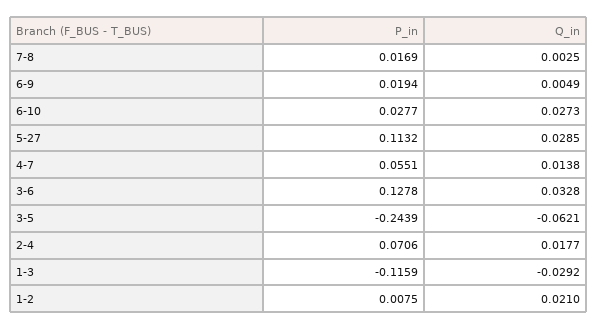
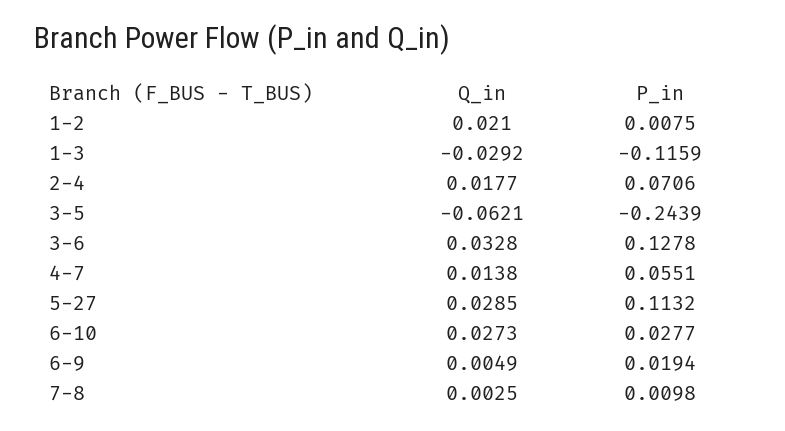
  {
    "P_in": {
-     "7-8": 0.0169,
+     "7-8": 0.0098,
      "6-9": 0.0194,
      "6-10": 0.0277,
      "5-27": 0.1132,
      "4-7": 0.0551,
      "3-6": 0.1278,
      "3-5": -0.2439,
      "2-4": 0.0706,
      "1-3": -0.1159,
      "1-2": 0.0075
    },
    "Q_in": {
      "7-8": 0.0025,
      "6-9": 0.0049,
      "6-10": 0.0273,
      "5-27": 0.0285,
      "4-7": 0.0138,
      "3-6": 0.0328,
      "3-5": -0.0621,
      "2-4": 0.0177,
      "1-3": -0.0292,
      "1-2": 0.021
    }
  }

